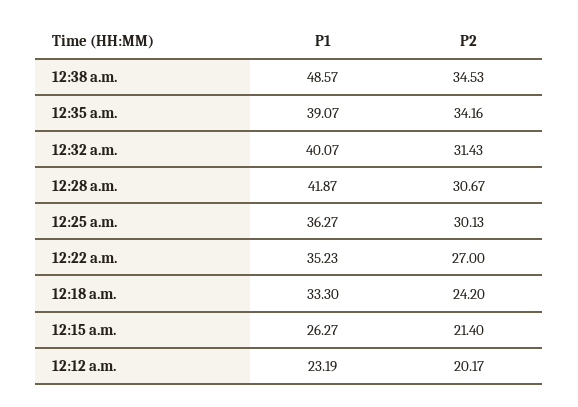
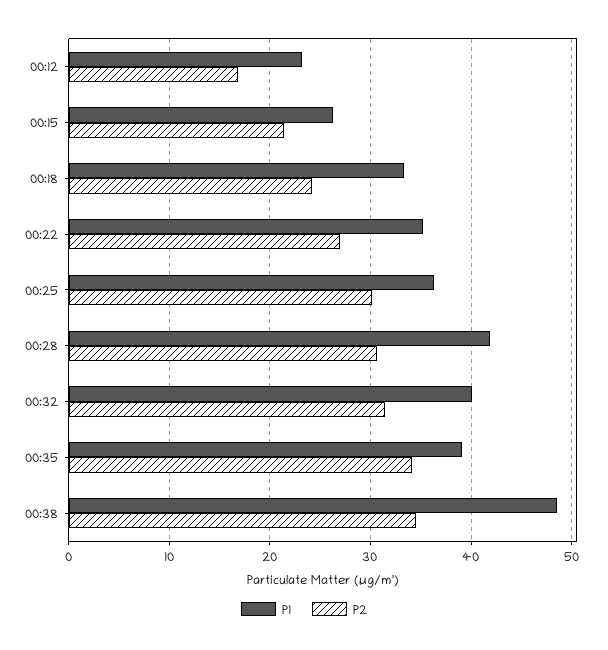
  {
    "P1": {
      "12:38 a.m.": 48.57,
      "12:35 a.m.": 39.07,
      "12:32 a.m.": 40.07,
      "12:28 a.m.": 41.87,
      "12:25 a.m.": 36.27,
      "12:22 a.m.": 35.23,
      "12:18 a.m.": 33.3,
      "12:15 a.m.": 26.27,
      "12:12 a.m.": 23.19
    },
    "P2": {
      "12:38 a.m.": 34.53,
      "12:35 a.m.": 34.16,
      "12:32 a.m.": 31.43,
      "12:28 a.m.": 30.67,
      "12:25 a.m.": 30.13,
      "12:22 a.m.": 27,
      "12:18 a.m.": 24.2,
      "12:15 a.m.": 21.4,
-     "12:12 a.m.": 20.17
+     "12:12 a.m.": 17
    }
  }

